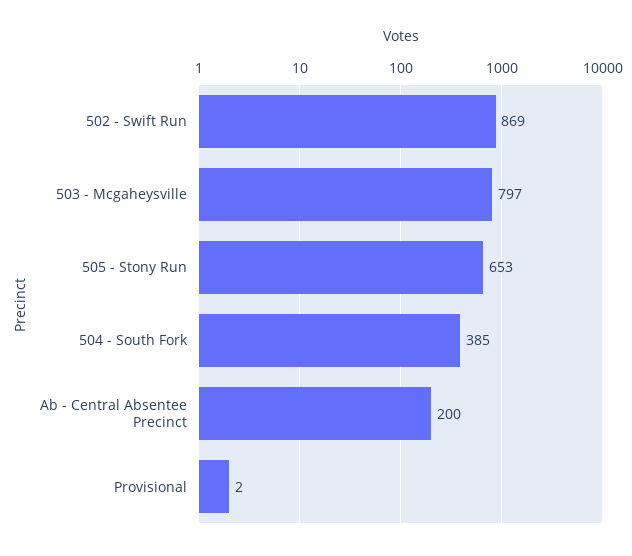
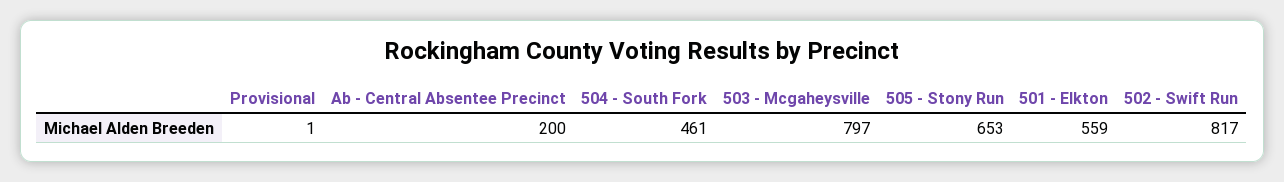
  {
-   "502 - Swift Run": 869,
+   "502 - Swift Run": 817,
    "503 - Mcgaheysville": 797,
    "505 - Stony Run": 653,
-   "504 - South Fork": 385,
+   "504 - South Fork": 461,
    "Ab - Central Absentee Precinct": 200,
-   "Provisional": 2
+   "Provisional": 1,
+   "501 - Elkton": 559
  }

